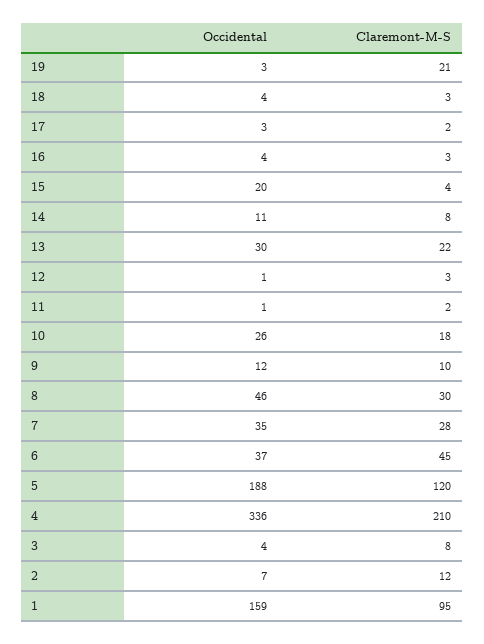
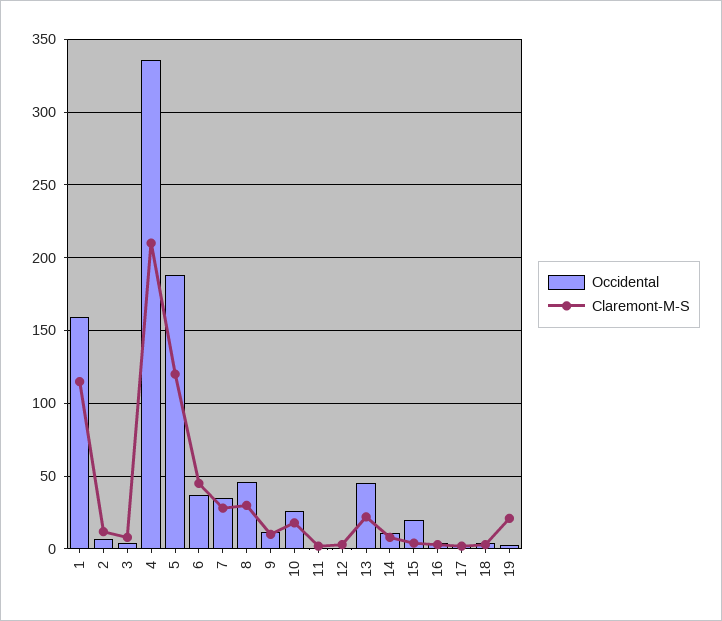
  {
    "Occidental": {
      "19": 3,
      "18": 4,
      "17": 3,
      "16": 4,
      "15": 20,
      "14": 11,
-     "13": 30,
+     "13": 45,
      "12": 1,
      "11": 1,
      "10": 26,
      "9": 12,
      "8": 46,
      "7": 35,
      "6": 37,
      "5": 188,
      "4": 336,
      "3": 4,
      "2": 7,
      "1": 159
    },
    "Claremont-M-S": {
      "19": 21,
      "18": 3,
      "17": 2,
      "16": 3,
      "15": 4,
      "14": 8,
      "13": 22,
      "12": 3,
      "11": 2,
      "10": 18,
      "9": 10,
      "8": 30,
      "7": 28,
      "6": 45,
      "5": 120,
      "4": 210,
      "3": 8,
      "2": 12,
-     "1": 95
+     "1": 115
    }
  }

